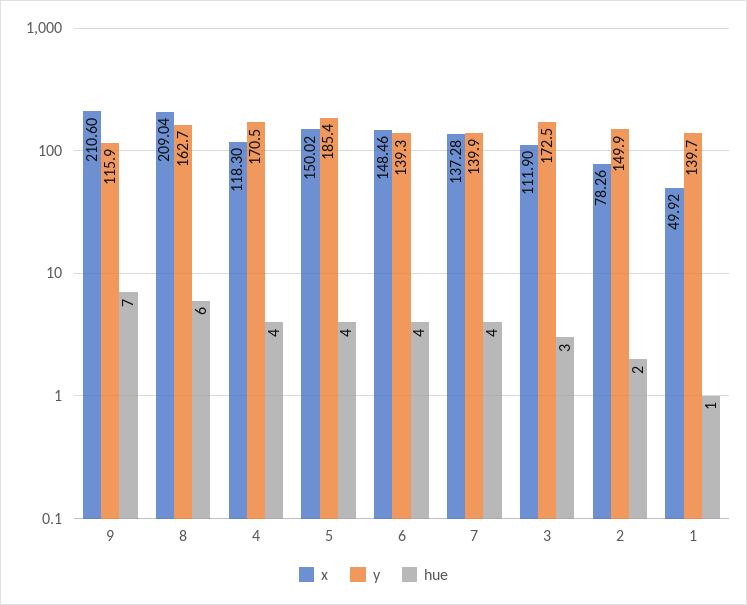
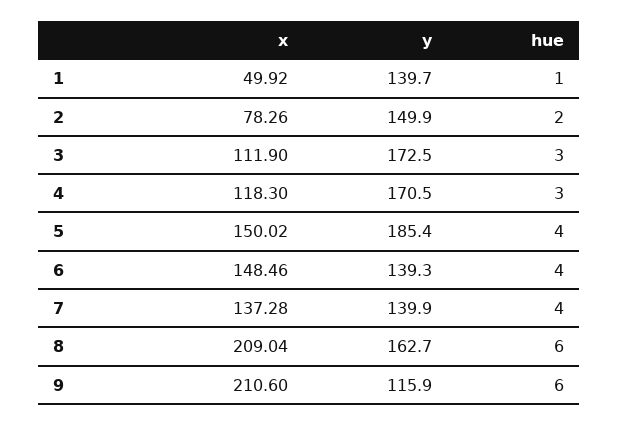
  {
    "x": {
      "9": 210.6,
      "8": 209.04,
      "4": 118.3,
      "5": 150.02,
      "6": 148.46,
      "7": 137.28,
      "3": 111.9,
      "2": 78.26,
      "1": 49.92
    },
    "y": {
      "9": 115.9,
      "8": 162.7,
      "4": 170.5,
      "5": 185.4,
      "6": 139.3,
      "7": 139.9,
      "3": 172.5,
      "2": 149.9,
      "1": 139.7
    },
    "hue": {
-     "9": 7,
+     "9": 6,
      "8": 6,
-     "4": 4,
+     "4": 3,
      "5": 4,
      "6": 4,
      "7": 4,
      "3": 3,
      "2": 2,
      "1": 1
    }
  }

